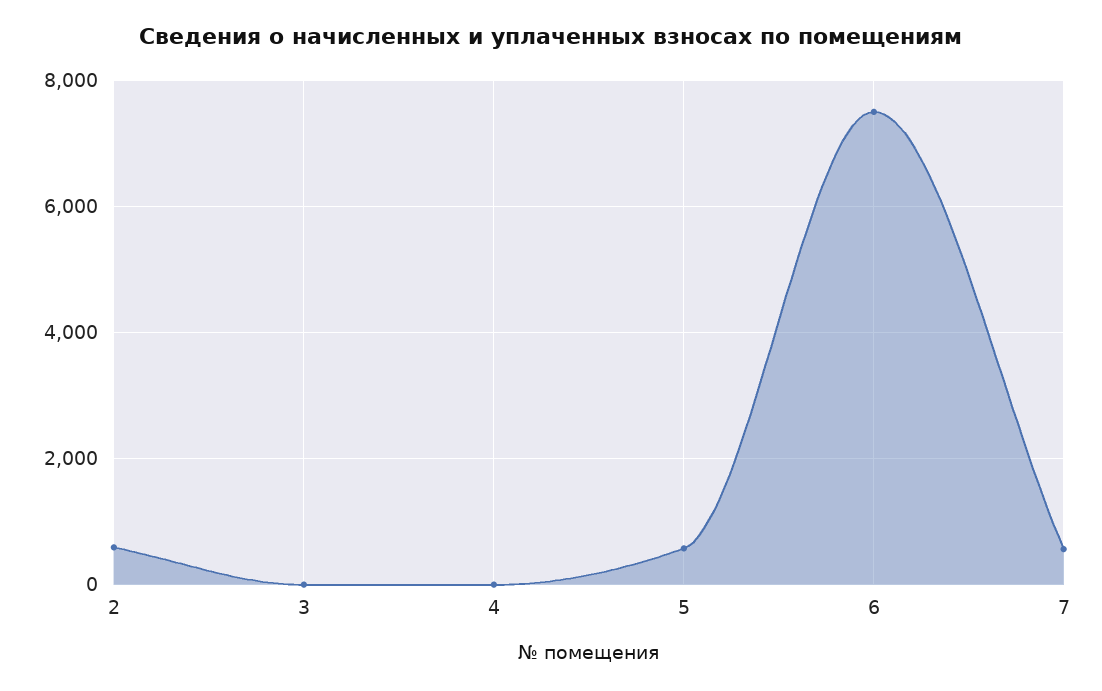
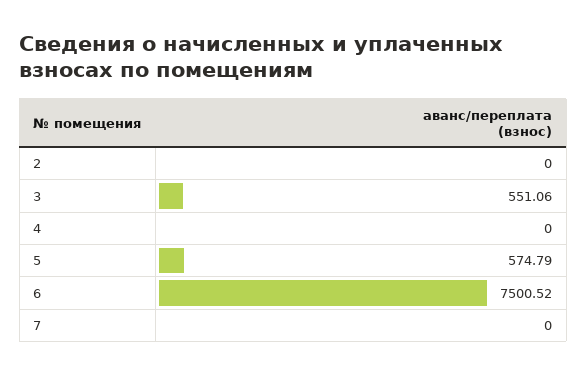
  {
-   "2": 600,
+   "2": 0,
-   "3": 0,
+   "3": 551.06,
    "4": 0,
    "5": 574.79,
    "6": 7500.52,
-   "7": 600
+   "7": 0
  }

